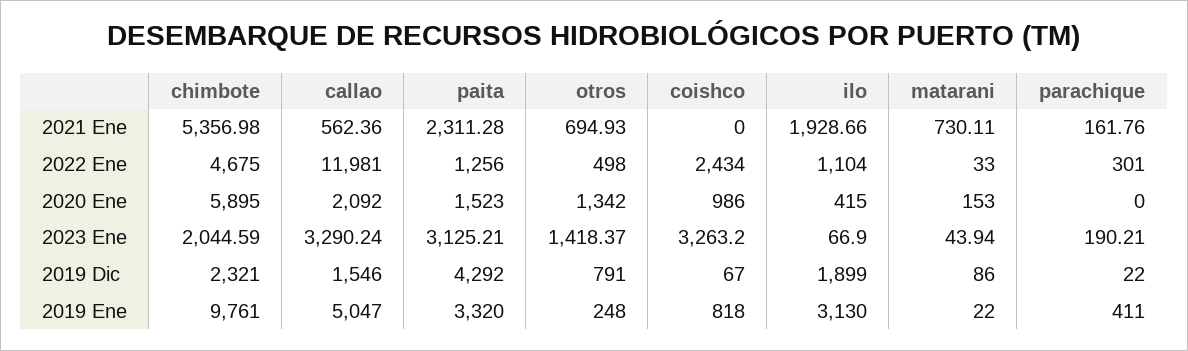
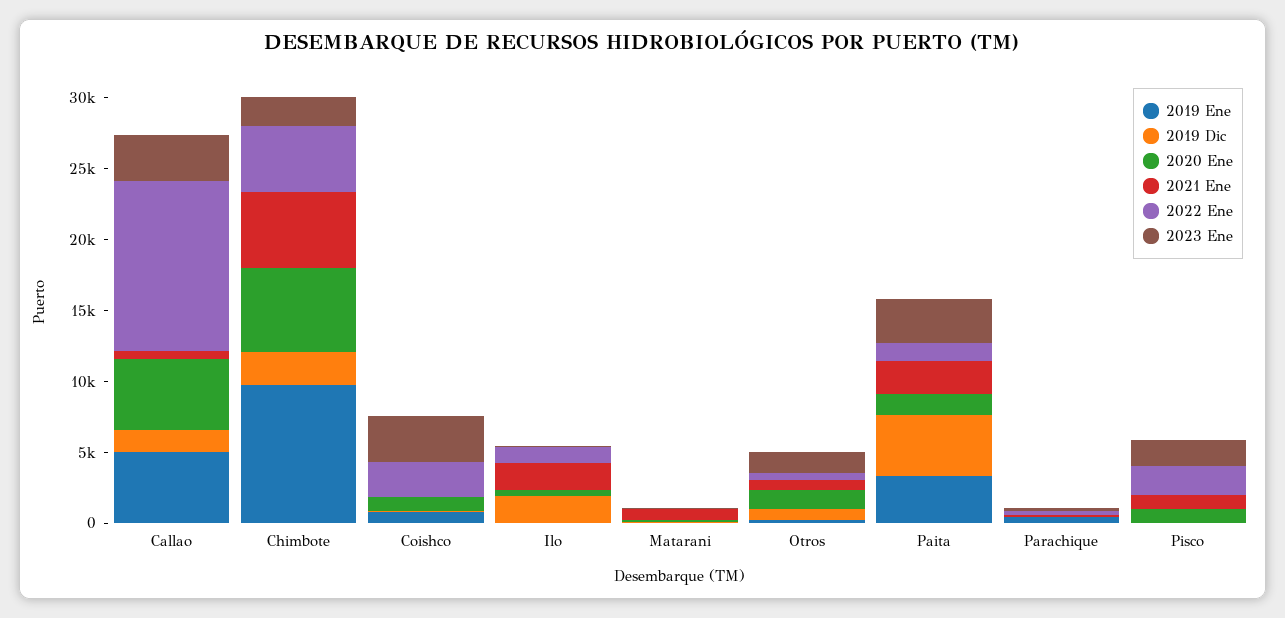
  {
    "2021 Ene": {
      "chimbote": 5356.98,
      "callao": 562.36,
      "paita": 2311.28,
      "otros": 694.93,
      "coishco": 0,
      "ilo": 1928.66,
      "matarani": 730.11,
-     "parachique": 161.76
+     "parachique": 161.76,
+     "Pisco": 1000
    },
    "2022 Ene": {
      "chimbote": 4675,
      "callao": 11981,
      "paita": 1256,
      "otros": 498,
      "coishco": 2434,
      "ilo": 1104,
      "matarani": 33,
-     "parachique": 301
+     "parachique": 301,
+     "Pisco": 2000
    },
    "2020 Ene": {
      "chimbote": 5895,
-     "callao": 2092,
+     "callao": 5000,
      "paita": 1523,
      "otros": 1342,
      "coishco": 986,
      "ilo": 415,
      "matarani": 153,
-     "parachique": 0
+     "parachique": 0,
+     "Pisco": 1000
    },
    "2023 Ene": {
      "chimbote": 2044.59,
      "callao": 3290.24,
      "paita": 3125.21,
      "otros": 1418.37,
      "coishco": 3263.2,
      "ilo": 66.9,
      "matarani": 43.94,
-     "parachique": 190.21
+     "parachique": 190.21,
+     "Pisco": 2000
    },
    "2019 Dic": {
      "chimbote": 2321,
      "callao": 1546,
      "paita": 4292,
      "otros": 791,
      "coishco": 67,
      "ilo": 1899,
      "matarani": 86,
-     "parachique": 22
+     "parachique": 22,
+     "Pisco": 0
    },
    "2019 Ene": {
      "chimbote": 9761,
      "callao": 5047,
      "paita": 3320,
      "otros": 248,
      "coishco": 818,
-     "ilo": 3130,
+     "ilo": 0,
      "matarani": 22,
-     "parachique": 411
+     "parachique": 411,
+     "Pisco": 0
    }
  }

